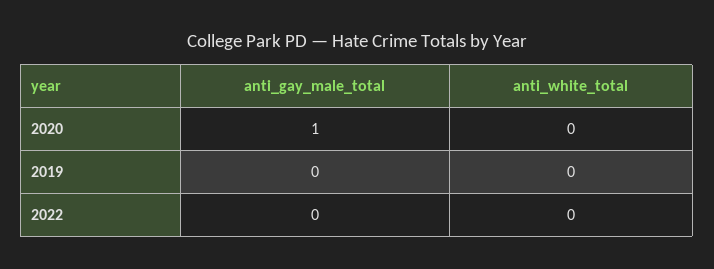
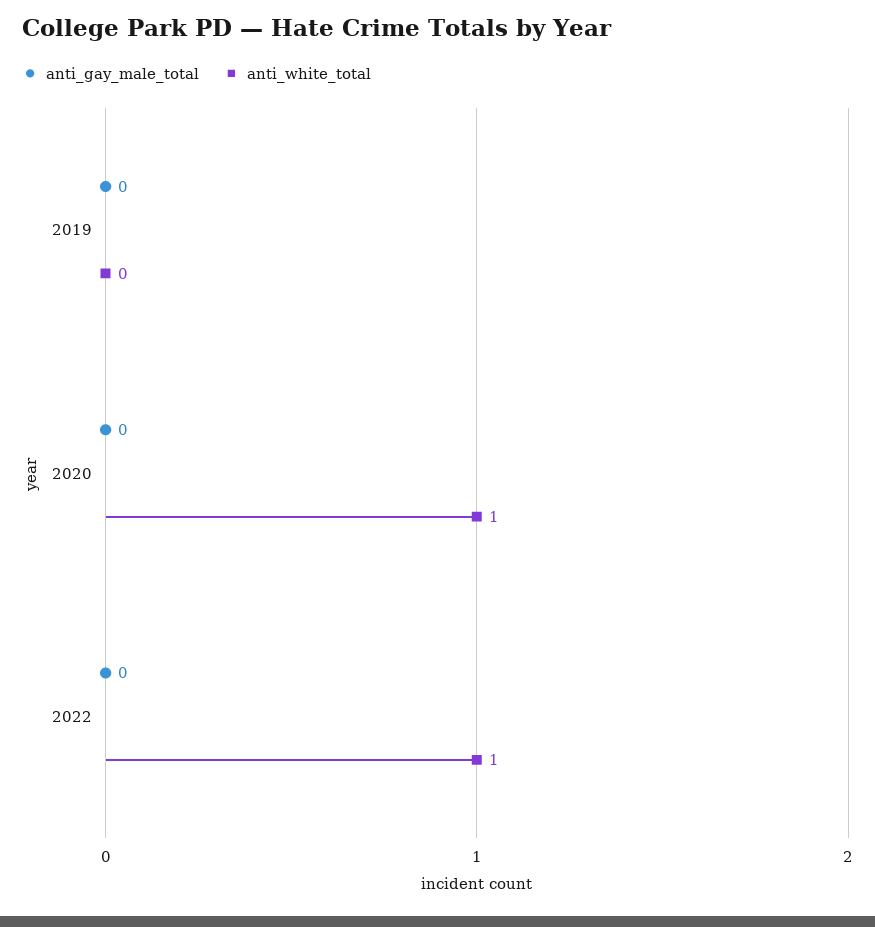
  {
    "anti_gay_male_total": {
-     "2020": 1,
+     "2020": 0,
      "2019": 0,
      "2022": 0
    },
    "anti_white_total": {
-     "2020": 0,
+     "2020": 1,
      "2019": 0,
-     "2022": 0
+     "2022": 1
    }
  }

